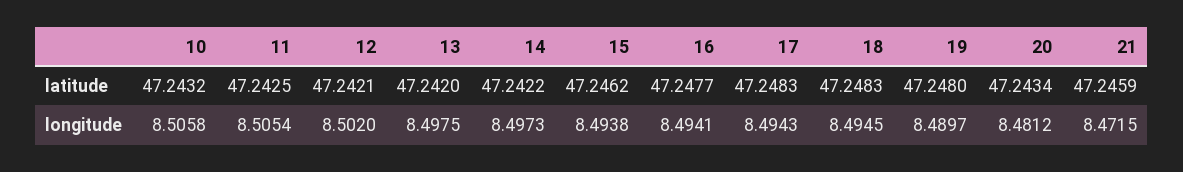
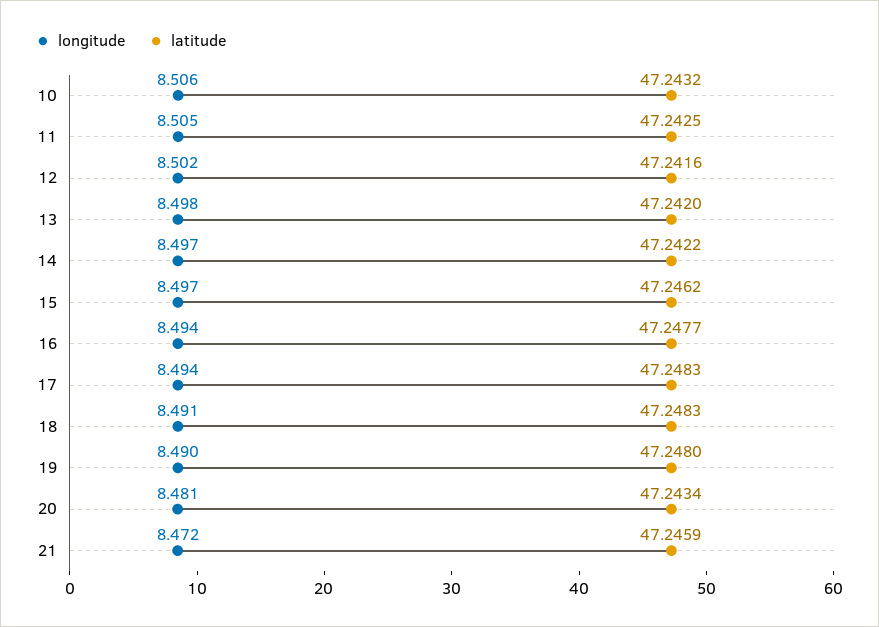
  {
    "latitude": {
      "10": 47.2432,
      "11": 47.2425,
-     "12": 47.2421,
+     "12": 47.2416,
      "13": 47.242,
      "14": 47.2422,
      "15": 47.2462,
      "16": 47.2477,
      "17": 47.2483,
      "18": 47.2483,
      "19": 47.248,
      "20": 47.2434,
      "21": 47.2459
    },
    "longitude": {
      "10": 8.5058,
      "11": 8.5054,
      "12": 8.502,
      "13": 8.4975,
      "14": 8.4973,
-     "15": 8.4938,
+     "15": 8.497,
      "16": 8.4941,
      "17": 8.4943,
-     "18": 8.4945,
+     "18": 8.491,
      "19": 8.4897,
      "20": 8.4812,
      "21": 8.4715
    }
  }

